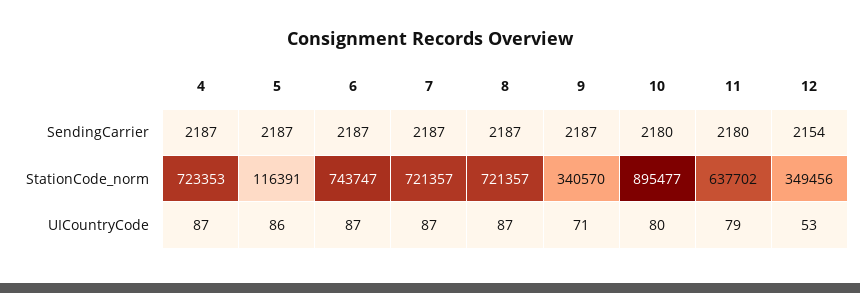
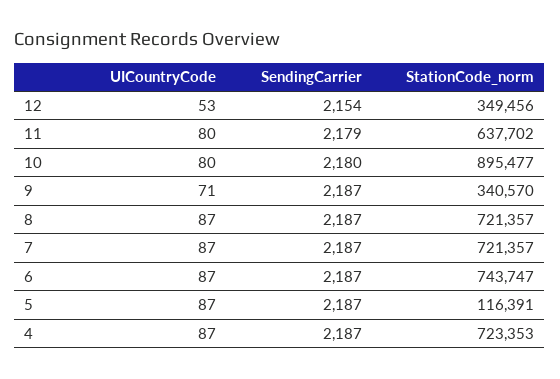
  {
    "4": {
      "SendingCarrier": 2187,
      "StationCode_norm": 723353,
      "UICountryCode": 87
    },
    "5": {
      "SendingCarrier": 2187,
      "StationCode_norm": 116391,
-     "UICountryCode": 86
+     "UICountryCode": 87
    },
    "6": {
      "SendingCarrier": 2187,
      "StationCode_norm": 743747,
      "UICountryCode": 87
    },
    "7": {
      "SendingCarrier": 2187,
      "StationCode_norm": 721357,
      "UICountryCode": 87
    },
    "8": {
      "SendingCarrier": 2187,
      "StationCode_norm": 721357,
      "UICountryCode": 87
    },
    "9": {
      "SendingCarrier": 2187,
      "StationCode_norm": 340570,
      "UICountryCode": 71
    },
    "10": {
      "SendingCarrier": 2180,
      "StationCode_norm": 895477,
      "UICountryCode": 80
    },
    "11": {
-     "SendingCarrier": 2180,
+     "SendingCarrier": 2179,
      "StationCode_norm": 637702,
-     "UICountryCode": 79
+     "UICountryCode": 80
    },
    "12": {
      "SendingCarrier": 2154,
      "StationCode_norm": 349456,
      "UICountryCode": 53
    }
  }

